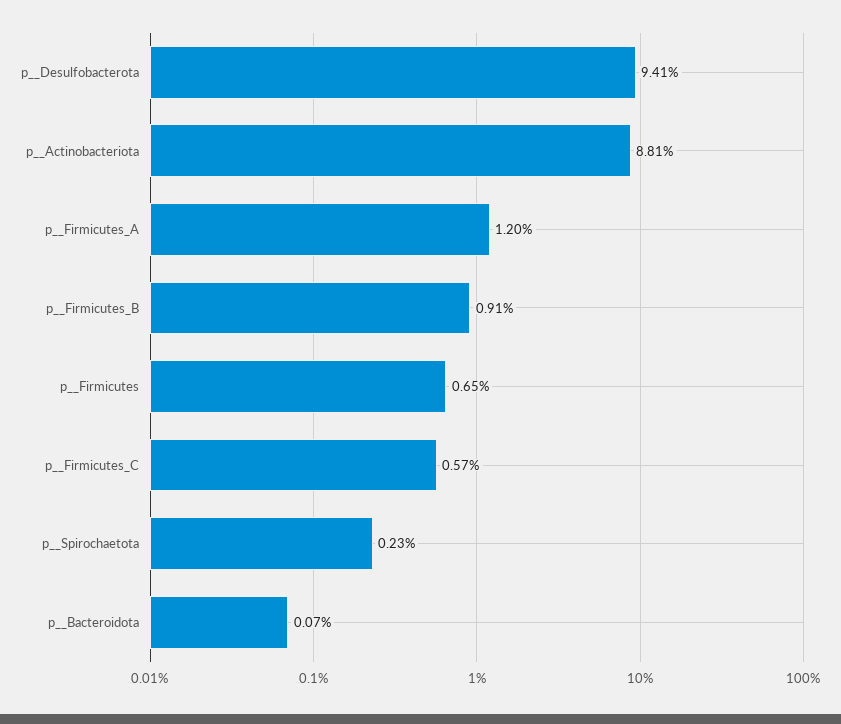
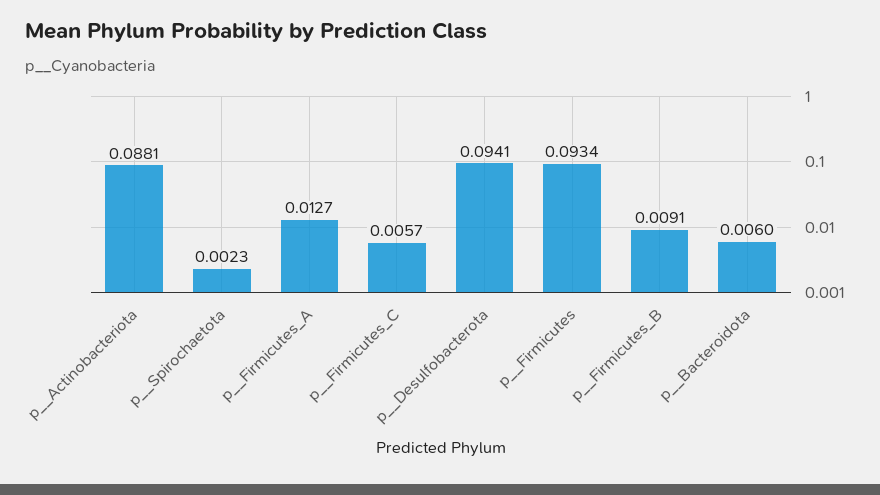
  {
    "p__Desulfobacterota": 0.0941,
    "p__Actinobacteriota": 0.0881,
-   "p__Firmicutes_A": 0.012,
+   "p__Firmicutes_A": 0.0127,
    "p__Firmicutes_B": 0.0091,
-   "p__Firmicutes": 0.0065,
+   "p__Firmicutes": 0.0934,
    "p__Firmicutes_C": 0.0057,
    "p__Spirochaetota": 0.0023,
-   "p__Bacteroidota": 0.0007
+   "p__Bacteroidota": 0.006
  }

